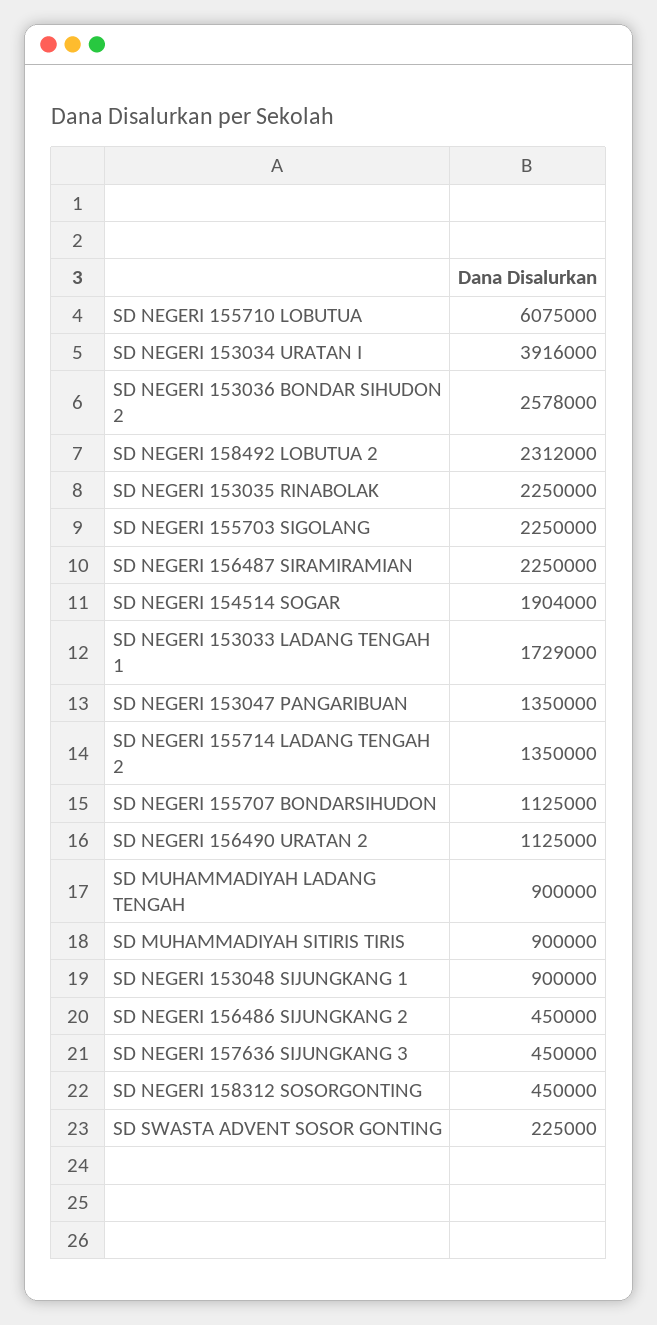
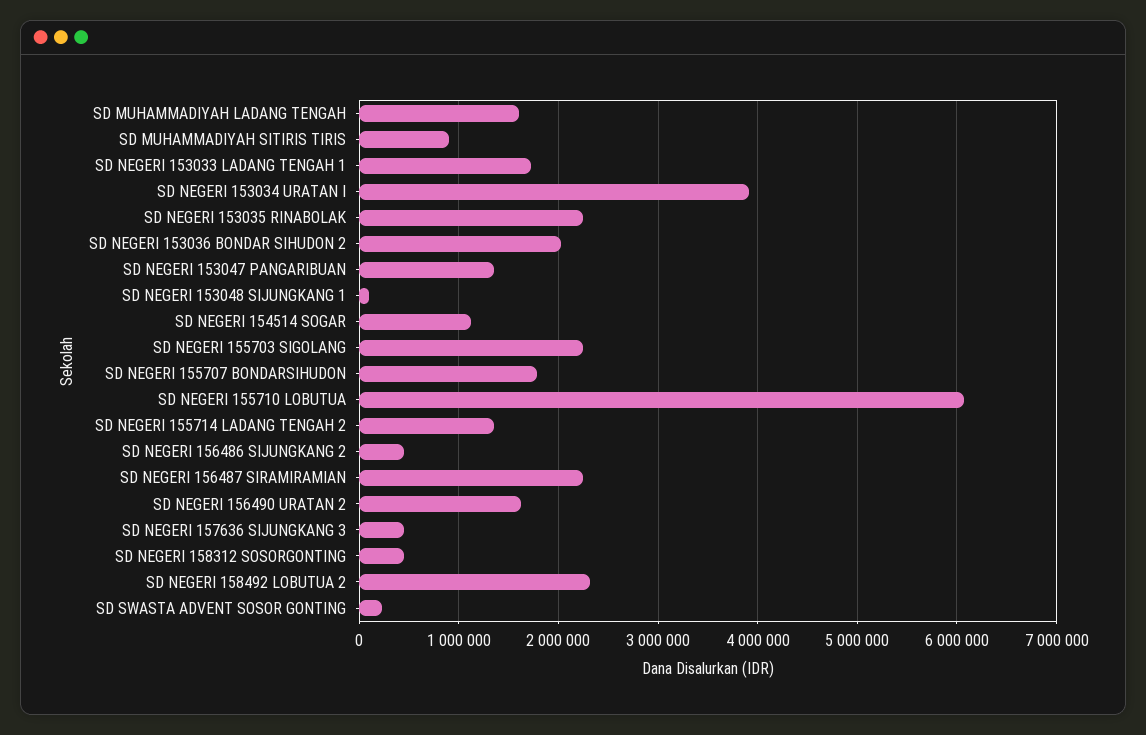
  {
    "SD NEGERI 155710 LOBUTUA": 6075000,
    "SD NEGERI 153034 URATAN I": 3916000,
-   "SD NEGERI 153036 BONDAR SIHUDON 2": 2578000,
+   "SD NEGERI 153036 BONDAR SIHUDON 2": 2000000,
    "SD NEGERI 158492 LOBUTUA 2": 2312000,
    "SD NEGERI 153035 RINABOLAK": 2250000,
    "SD NEGERI 155703 SIGOLANG": 2250000,
    "SD NEGERI 156487 SIRAMIRAMIAN": 2250000,
-   "SD NEGERI 154514 SOGAR": 1904000,
+   "SD NEGERI 154514 SOGAR": 1100000,
    "SD NEGERI 153033 LADANG TENGAH 1": 1729000,
    "SD NEGERI 153047 PANGARIBUAN": 1350000,
    "SD NEGERI 155714 LADANG TENGAH 2": 1350000,
-   "SD NEGERI 155707 BONDARSIHUDON": 1125000,
+   "SD NEGERI 155707 BONDARSIHUDON": 1800000,
-   "SD NEGERI 156490 URATAN 2": 1125000,
+   "SD NEGERI 156490 URATAN 2": 1600000,
-   "SD MUHAMMADIYAH LADANG TENGAH": 900000,
+   "SD MUHAMMADIYAH LADANG TENGAH": 1600000,
    "SD MUHAMMADIYAH SITIRIS TIRIS": 900000,
-   "SD NEGERI 153048 SIJUNGKANG 1": 900000,
+   "SD NEGERI 153048 SIJUNGKANG 1": 100000,
    "SD NEGERI 156486 SIJUNGKANG 2": 450000,
    "SD NEGERI 157636 SIJUNGKANG 3": 450000,
    "SD NEGERI 158312 SOSORGONTING": 450000,
    "SD SWASTA ADVENT SOSOR GONTING": 225000
  }

